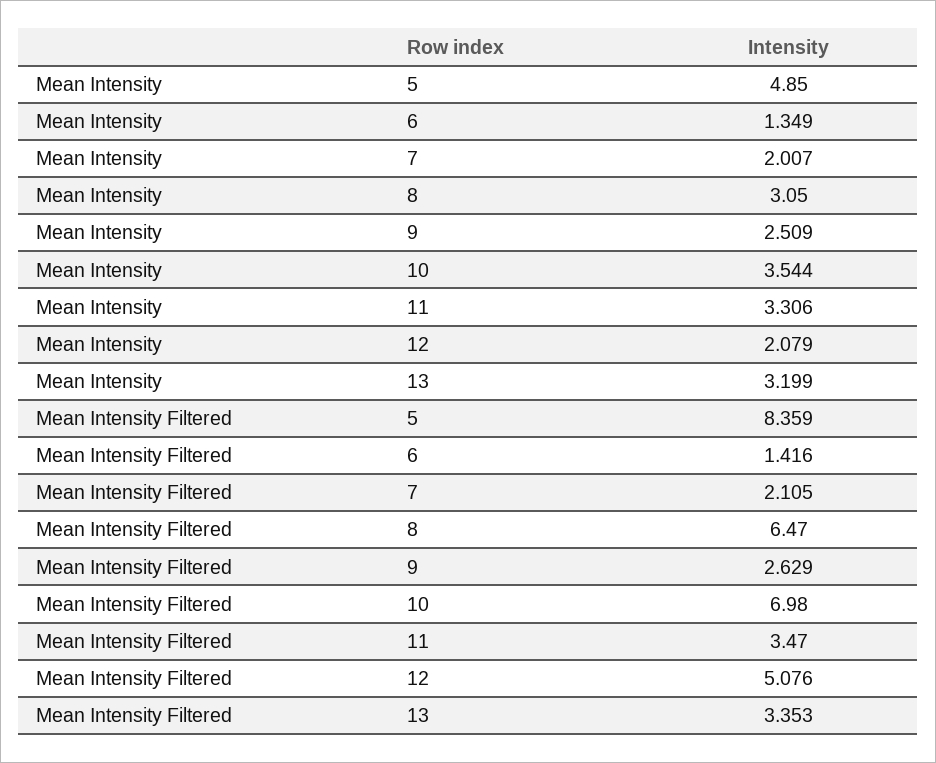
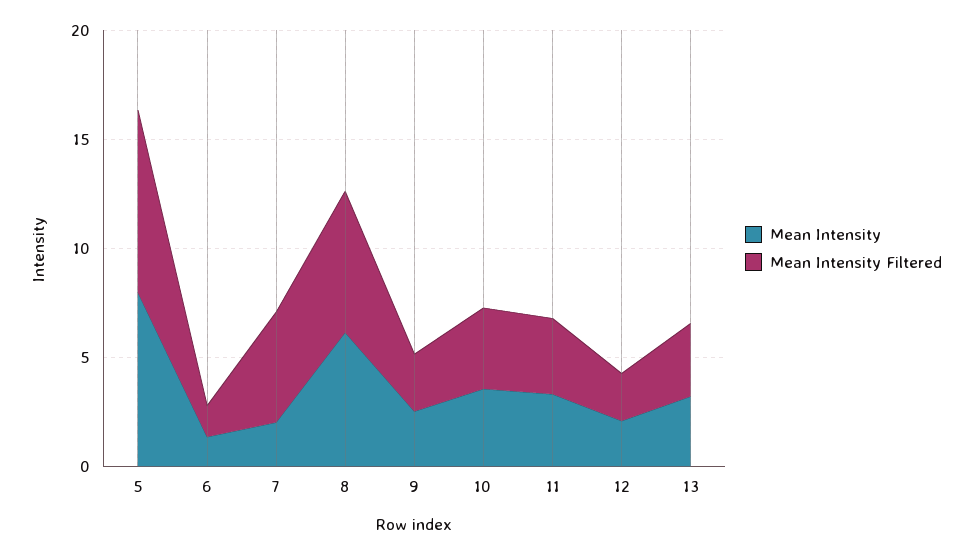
  {
    "Mean Intensity": {
-     "5": 4.85,
+     "5": 8,
      "6": 1.349,
      "7": 2.007,
-     "8": 3.05,
+     "8": 6,
      "9": 2.509,
      "10": 3.544,
      "11": 3.306,
      "12": 2.079,
      "13": 3.199
    },
    "Mean Intensity Filtered": {
      "5": 8.359,
      "6": 1.416,
-     "7": 2.105,
+     "7": 5,
      "8": 6.47,
      "9": 2.629,
-     "10": 6.98,
+     "10": 4,
      "11": 3.47,
-     "12": 5.076,
+     "12": 2,
      "13": 3.353
    }
  }

